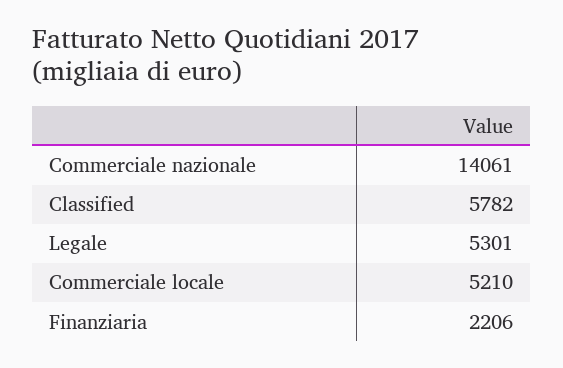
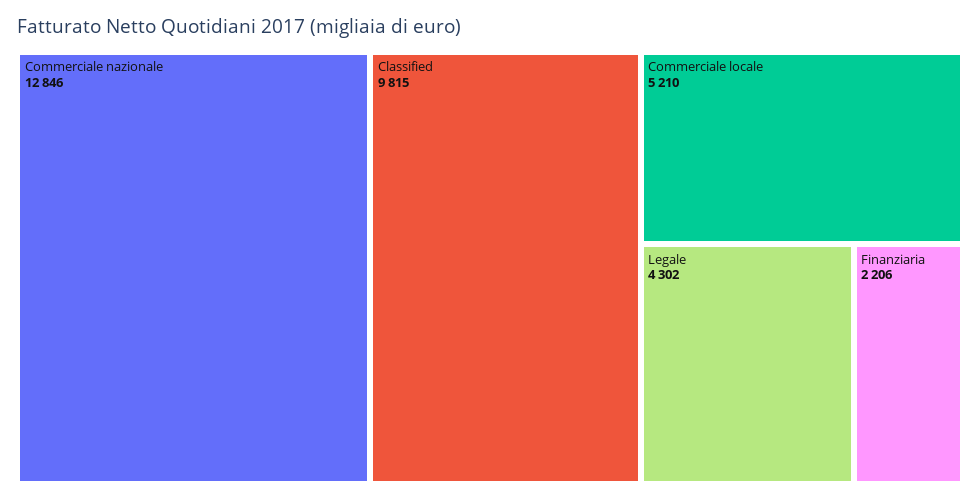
  {
-   "Commerciale nazionale": 14061,
+   "Commerciale nazionale": 12846,
-   "Classified": 5782,
+   "Classified": 9815,
-   "Legale": 5301,
+   "Legale": 4302,
    "Commerciale locale": 5210,
    "Finanziaria": 2206
  }

